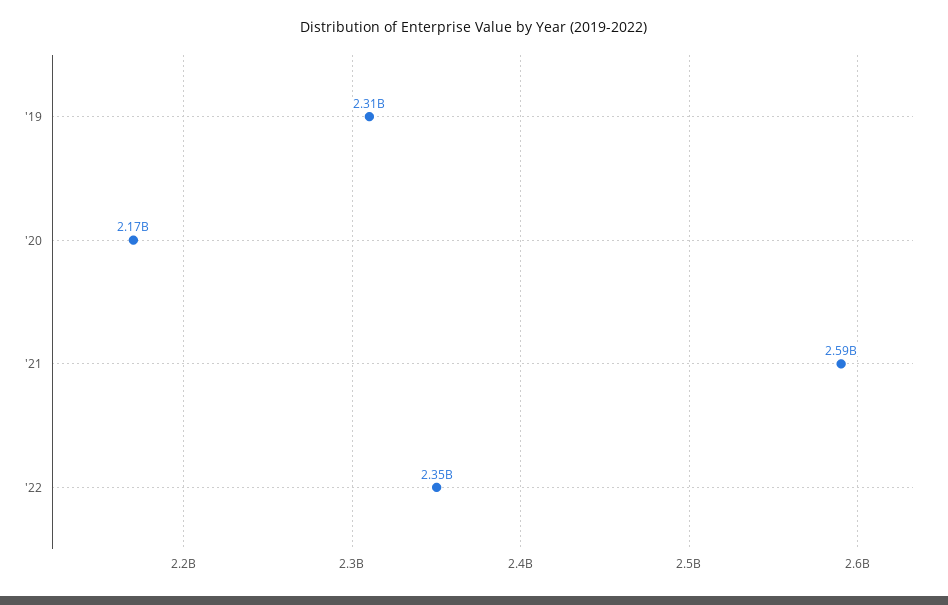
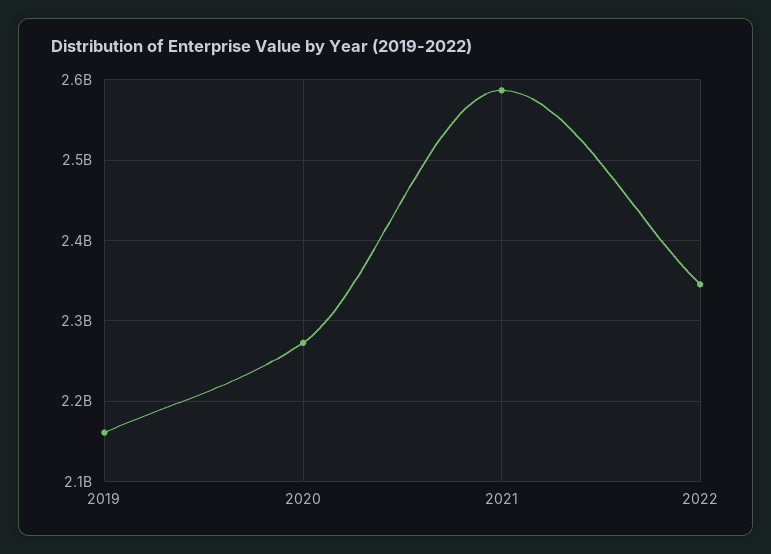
  {
-   "'19": 2310000000,
+   "'19": 2160000000,
-   "'20": 2170000000,
+   "'20": 2270000000,
    "'21": 2590000000,
    "'22": 2350000000
  }

